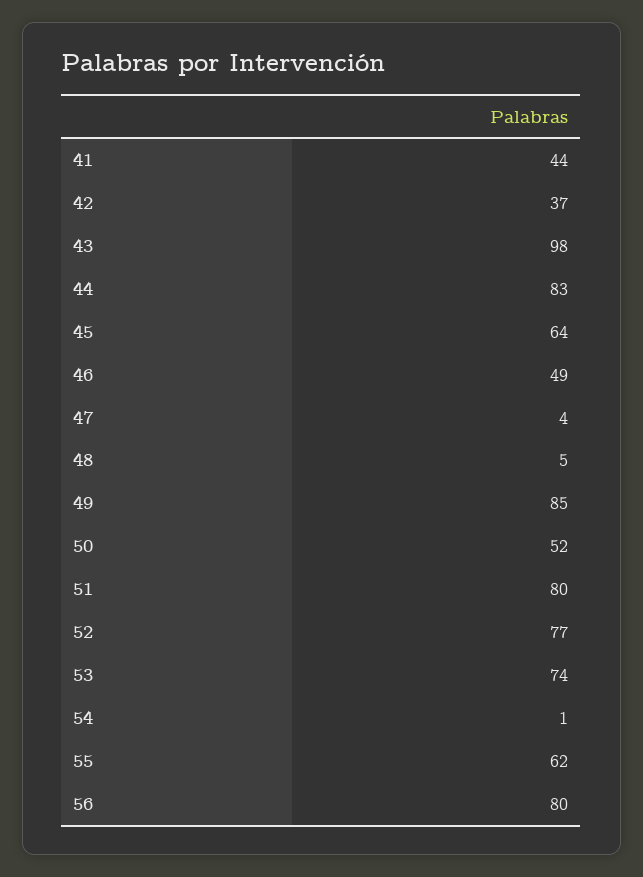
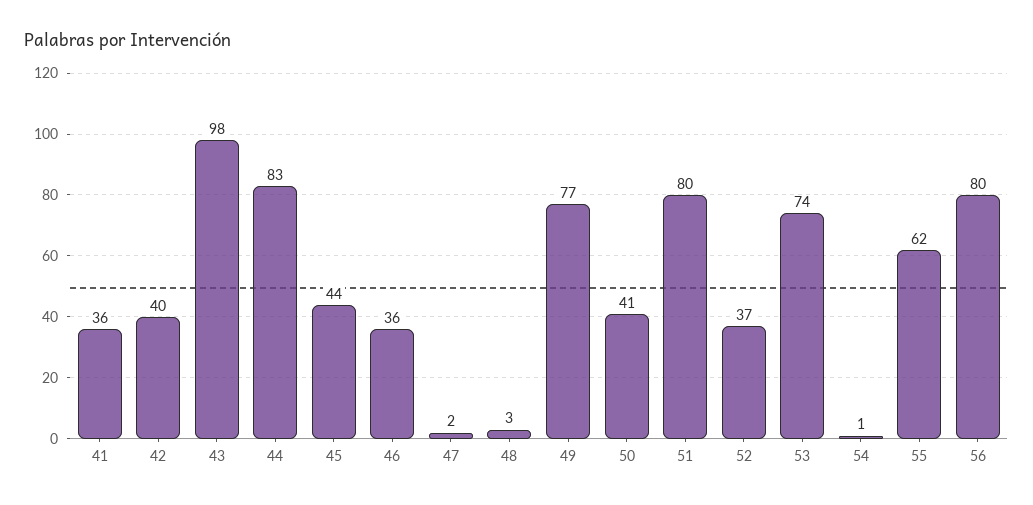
  {
-   "41": 44,
+   "41": 36,
-   "42": 37,
+   "42": 40,
    "43": 98,
    "44": 83,
-   "45": 64,
+   "45": 44,
-   "46": 49,
+   "46": 36,
-   "47": 4,
+   "47": 2,
-   "48": 5,
+   "48": 3,
-   "49": 85,
+   "49": 77,
-   "50": 52,
+   "50": 41,
    "51": 80,
-   "52": 77,
+   "52": 37,
    "53": 74,
    "54": 1,
    "55": 62,
    "56": 80
  }

